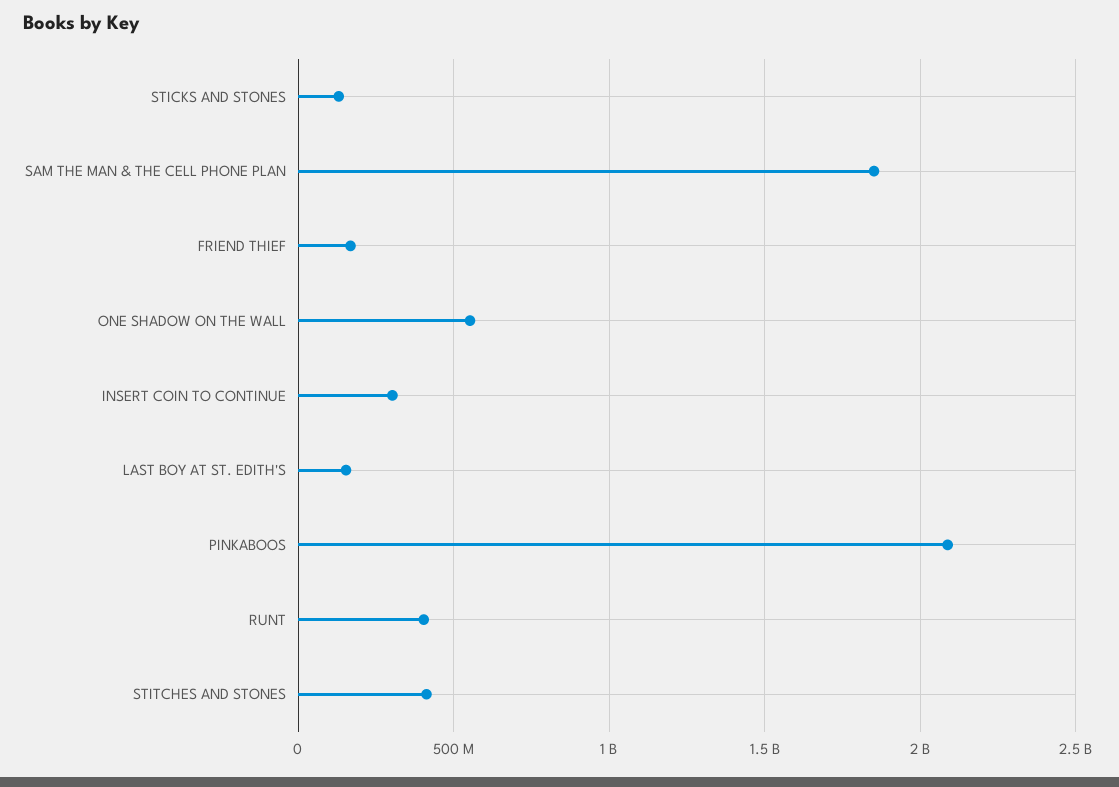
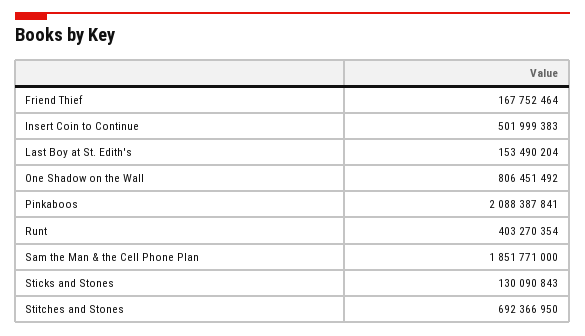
  {
    "STICKS AND STONES": 130090843,
    "SAM THE MAN & THE CELL PHONE PLAN": 1851771000,
    "FRIEND THIEF": 167752464,
-   "ONE SHADOW ON THE WALL": 550000000,
+   "ONE SHADOW ON THE WALL": 806451492,
-   "INSERT COIN TO CONTINUE": 300000000,
+   "INSERT COIN TO CONTINUE": 501999383,
    "LAST BOY AT ST. EDITH'S": 153490204,
    "PINKABOOS": 2088387841,
    "RUNT": 403270354,
-   "STITCHES AND STONES": 400000000
+   "STITCHES AND STONES": 692366950
  }

